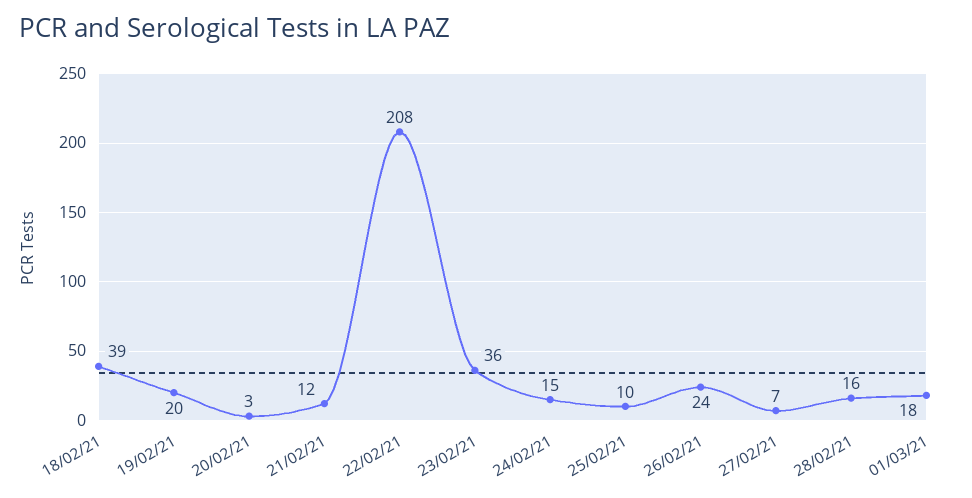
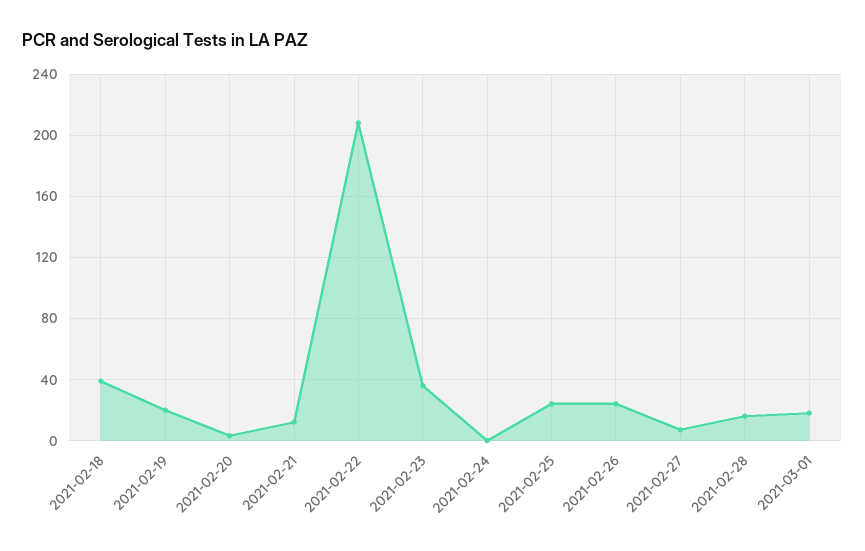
  {
    "18/02/21": 39,
    "19/02/21": 20,
    "20/02/21": 3,
    "21/02/21": 12,
    "22/02/21": 208,
    "23/02/21": 36,
-   "24/02/21": 15,
+   "24/02/21": 0,
-   "25/02/21": 10,
+   "25/02/21": 25,
    "26/02/21": 24,
    "27/02/21": 7,
    "28/02/21": 16,
    "01/03/21": 18
  }

